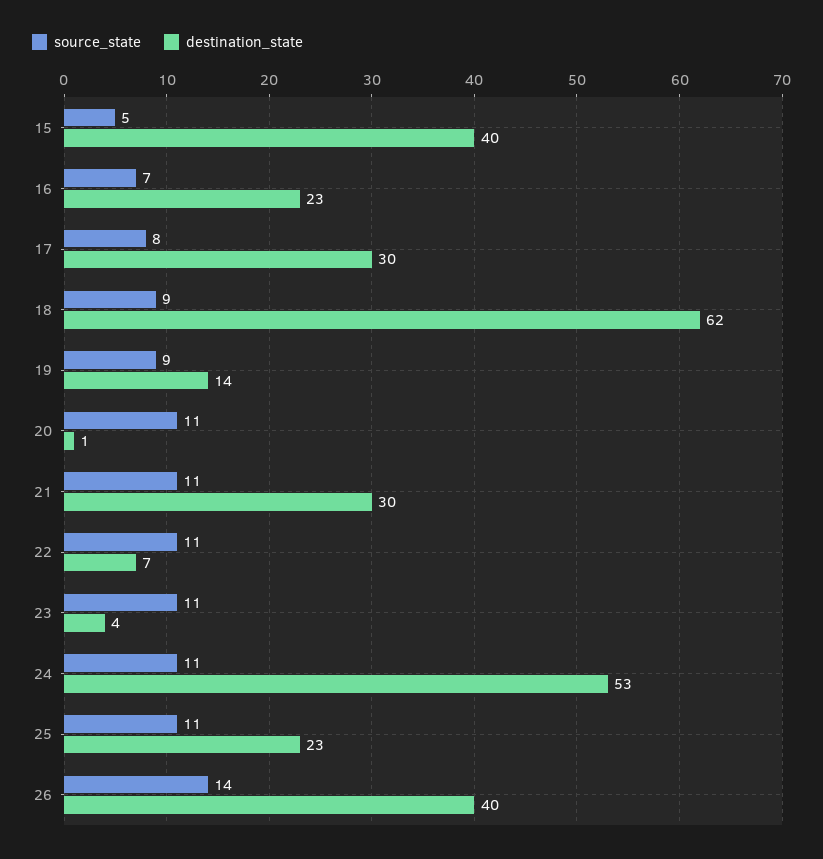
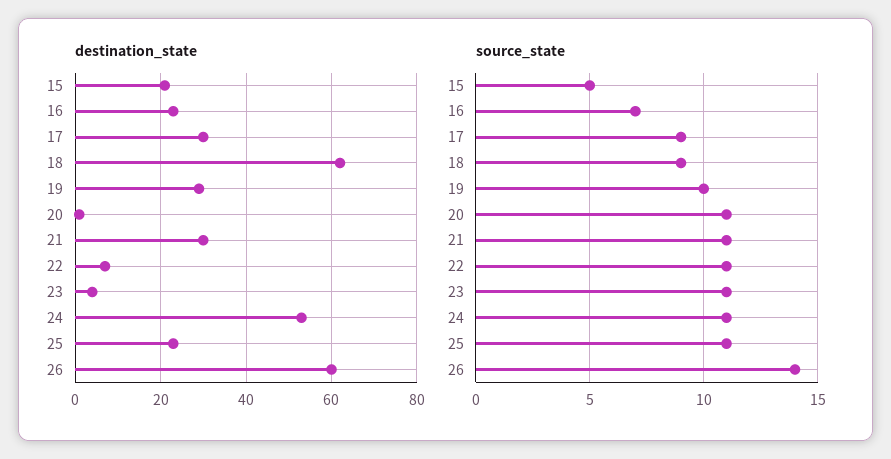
  {
    "source_state": {
      "15": 5,
      "16": 7,
-     "17": 8,
+     "17": 9,
      "18": 9,
-     "19": 9,
+     "19": 10,
      "20": 11,
      "21": 11,
      "22": 11,
      "23": 11,
      "24": 11,
      "25": 11,
      "26": 14
    },
    "destination_state": {
-     "15": 40,
+     "15": 20,
      "16": 23,
      "17": 30,
      "18": 62,
-     "19": 14,
+     "19": 30,
      "20": 1,
      "21": 30,
      "22": 7,
      "23": 4,
      "24": 53,
      "25": 23,
-     "26": 40
+     "26": 60
    }
  }

